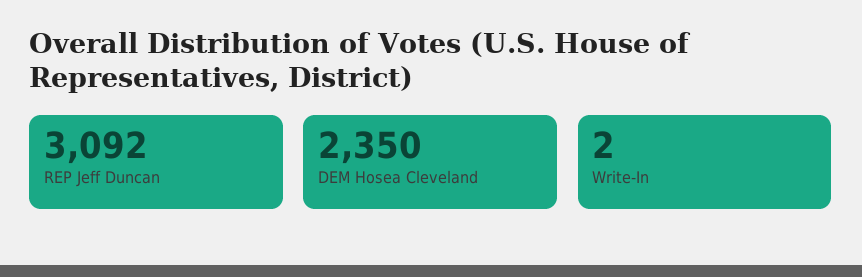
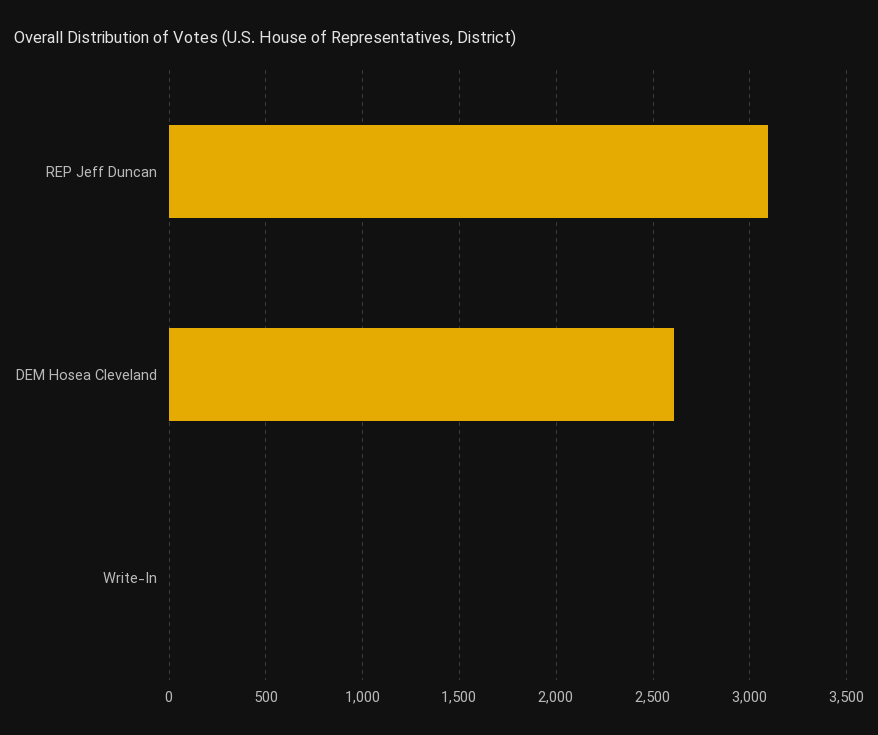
  {
    "REP Jeff Duncan": 3092,
-   "DEM Hosea Cleveland": 2350,
+   "DEM Hosea Cleveland": 2600,
    "Write-In": 2
  }

